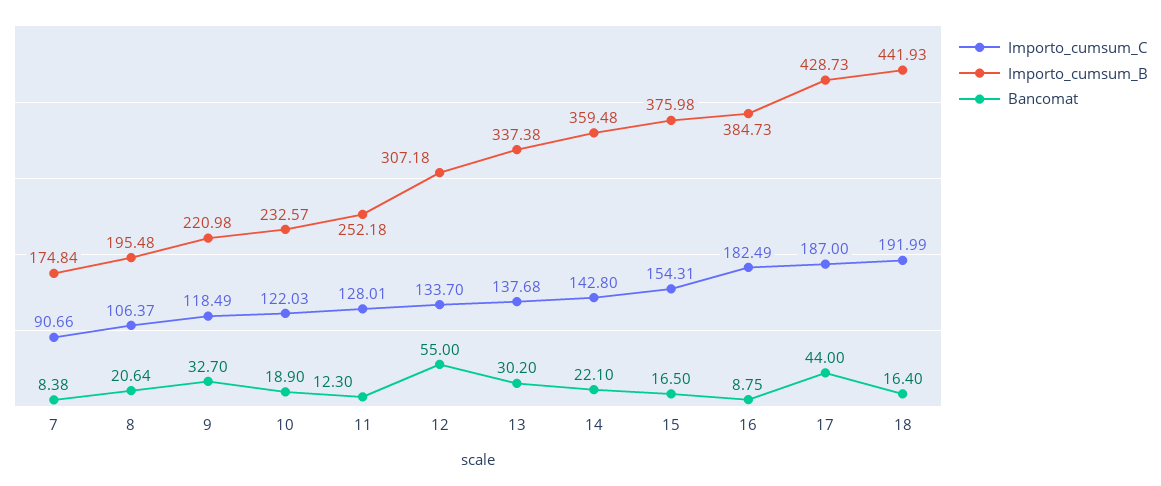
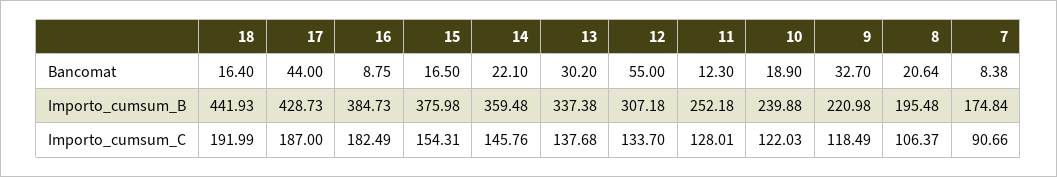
  {
    "Importo_cumsum_C": {
      "7": 90.66,
      "8": 106.37,
      "9": 118.49,
      "10": 122.03,
      "11": 128.01,
      "12": 133.7,
      "13": 137.68,
-     "14": 142.8,
+     "14": 145.76,
      "15": 154.31,
      "16": 182.49,
      "17": 187,
      "18": 191.99
    },
    "Importo_cumsum_B": {
      "7": 174.84,
      "8": 195.48,
      "9": 220.98,
-     "10": 232.57,
+     "10": 239.88,
      "11": 252.18,
      "12": 307.18,
      "13": 337.38,
      "14": 359.48,
      "15": 375.98,
      "16": 384.73,
      "17": 428.73,
      "18": 441.93
    },
    "Bancomat": {
      "7": 8.38,
      "8": 20.64,
      "9": 32.7,
      "10": 18.9,
      "11": 12.3,
      "12": 55,
      "13": 30.2,
      "14": 22.1,
      "15": 16.5,
      "16": 8.75,
      "17": 44,
      "18": 16.4
    }
  }

